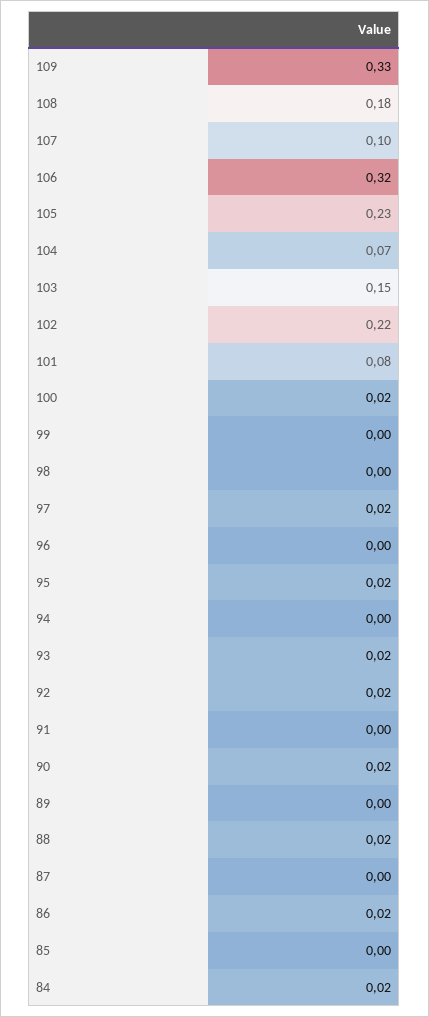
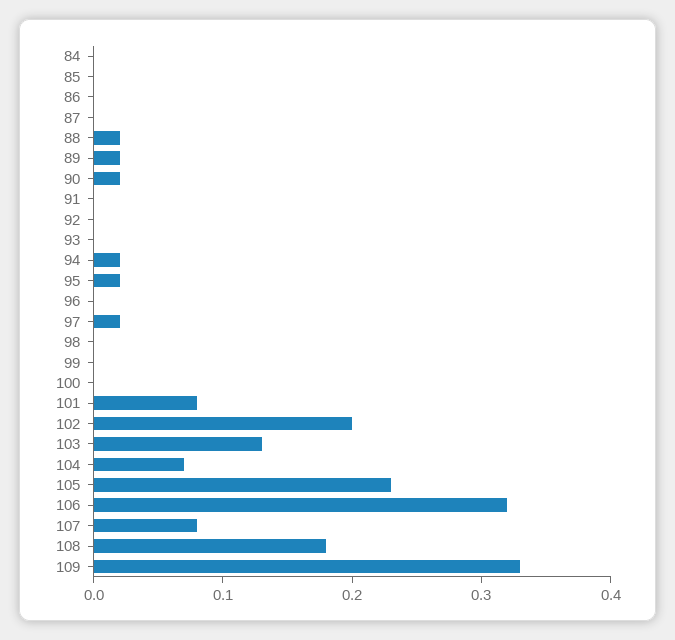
  {
    "109": 0.33,
    "108": 0.18,
-   "107": 0.1,
+   "107": 0.08,
    "106": 0.32,
    "105": 0.23,
    "104": 0.07,
-   "103": 0.15,
+   "103": 0.13,
-   "102": 0.22,
+   "102": 0.2,
    "101": 0.08,
-   "100": 0.02,
+   "100": 0,
    "99": 0,
    "98": 0,
    "97": 0.02,
    "96": 0,
    "95": 0.02,
-   "94": 0,
+   "94": 0.02,
-   "93": 0.02,
+   "93": 0,
-   "92": 0.02,
+   "92": 0,
    "91": 0,
    "90": 0.02,
-   "89": 0,
+   "89": 0.02,
    "88": 0.02,
    "87": 0,
-   "86": 0.02,
+   "86": 0,
    "85": 0,
-   "84": 0.02
+   "84": 0
  }

